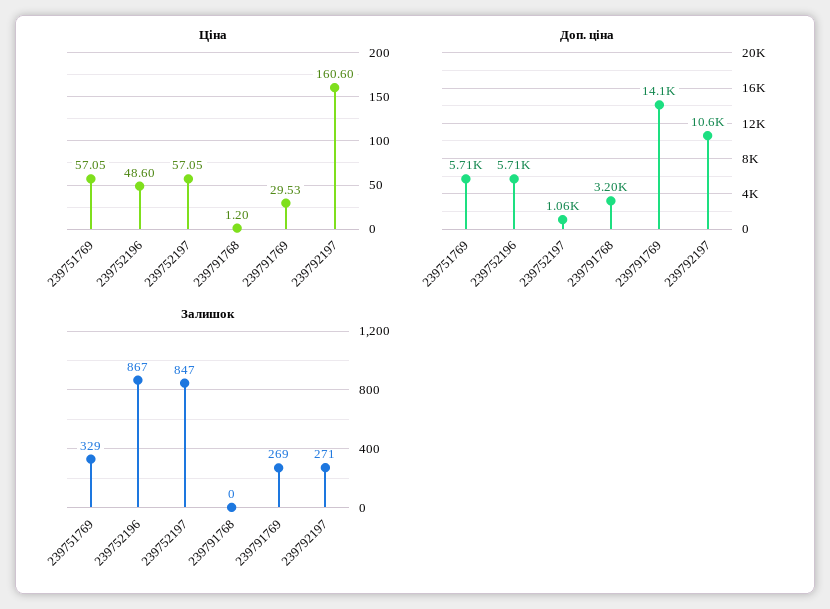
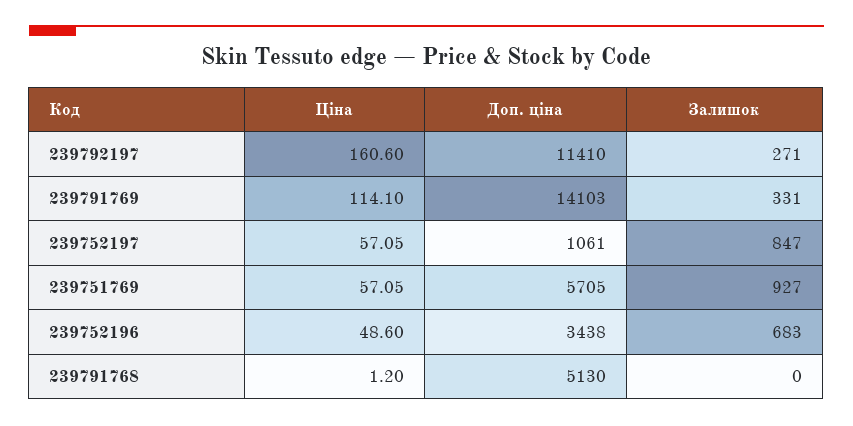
  {
    "Ціна": {
      "239751769": 57.05,
      "239752196": 48.6,
      "239752197": 57.05,
      "239791768": 1.2,
-     "239791769": 29.53,
+     "239791769": 114.1,
      "239792197": 160.6
    },
    "Доп. ціна": {
      "239751769": 5705,
-     "239752196": 5710,
+     "239752196": 3438,
      "239752197": 1061,
-     "239791768": 3200,
+     "239791768": 5130,
      "239791769": 14103,
-     "239792197": 10600
+     "239792197": 11410
    },
    "Залишок": {
-     "239751769": 329,
+     "239751769": 927,
-     "239752196": 867,
+     "239752196": 683,
      "239752197": 847,
      "239791768": 0,
-     "239791769": 269,
+     "239791769": 331,
      "239792197": 271
    }
  }

